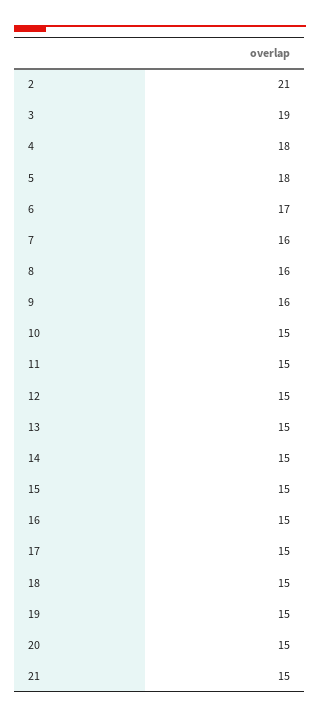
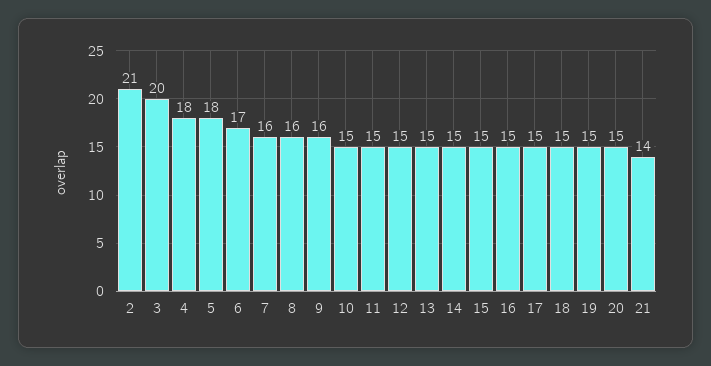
  {
    "2": 21,
-   "3": 19,
+   "3": 20,
    "4": 18,
    "5": 18,
    "6": 17,
    "7": 16,
    "8": 16,
    "9": 16,
    "10": 15,
    "11": 15,
    "12": 15,
    "13": 15,
    "14": 15,
    "15": 15,
    "16": 15,
    "17": 15,
    "18": 15,
    "19": 15,
    "20": 15,
-   "21": 15
+   "21": 14
  }

